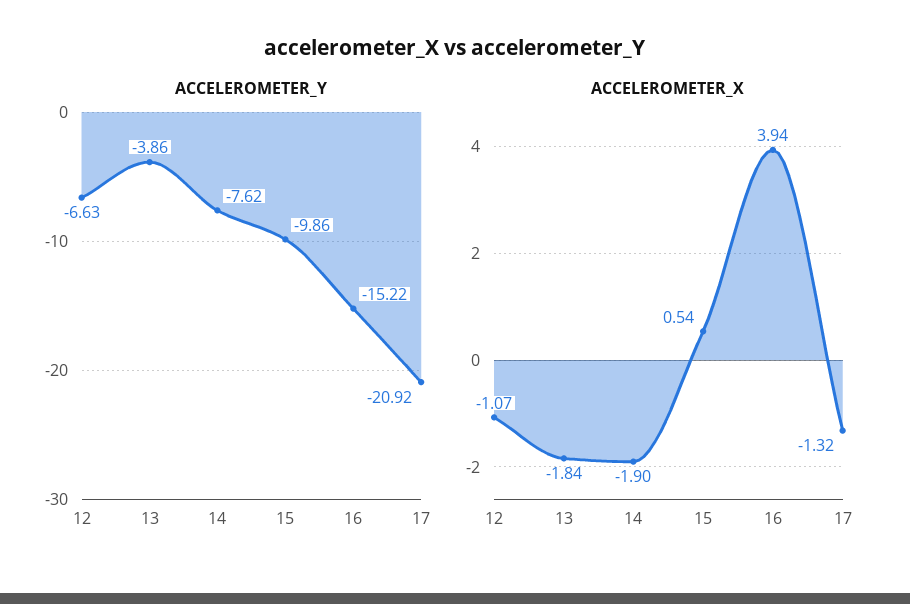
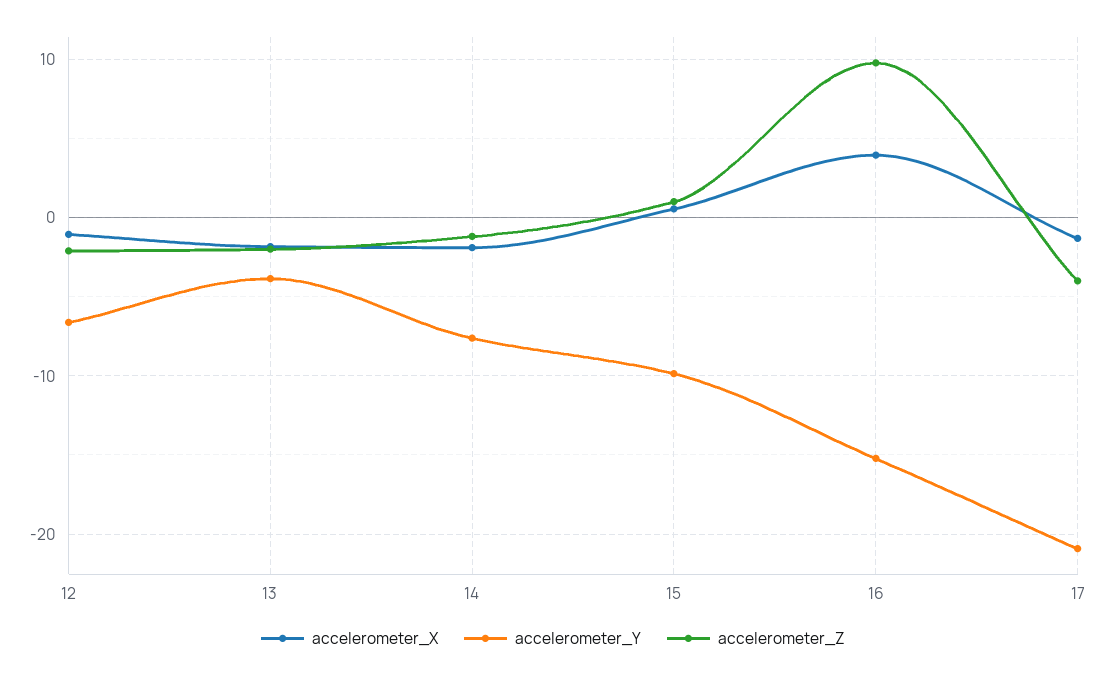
  {
    "ACCELEROMETER_Y": {
      "12": -6.63,
      "13": -3.86,
      "14": -7.62,
      "15": -9.86,
      "16": -15.22,
      "17": -20.92
    },
    "ACCELEROMETER_X": {
      "12": -1.07,
      "13": -1.84,
      "14": -1.9,
      "15": 0.54,
      "16": 3.94,
      "17": -1.32
-   }
+   },
+   "accelerometer_Z": {
+     "12": -2,
+     "13": -2,
+     "14": -1,
+     "15": 1,
+     "16": 10,
+     "17": -4
+   }
  }

